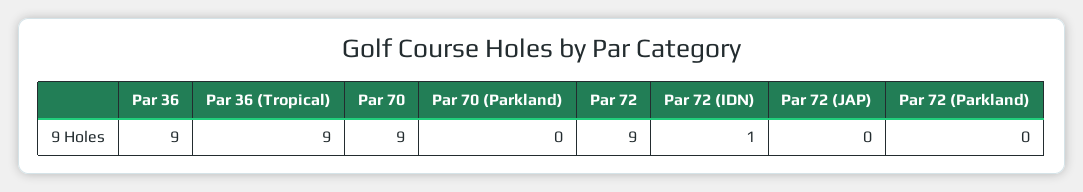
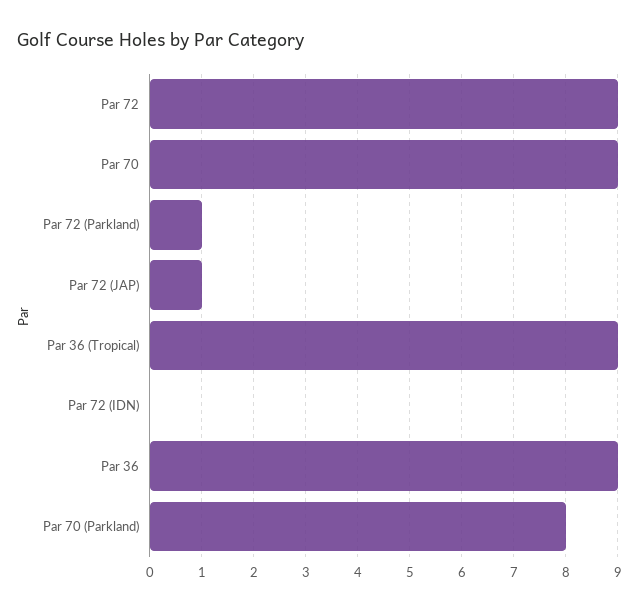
  {
    "Par 36": 9,
    "Par 36 (Tropical)": 9,
    "Par 70": 9,
-   "Par 70 (Parkland)": 0,
+   "Par 70 (Parkland)": 8,
    "Par 72": 9,
-   "Par 72 (IDN)": 1,
+   "Par 72 (IDN)": 0,
-   "Par 72 (JAP)": 0,
+   "Par 72 (JAP)": 1,
-   "Par 72 (Parkland)": 0
+   "Par 72 (Parkland)": 1
  }

